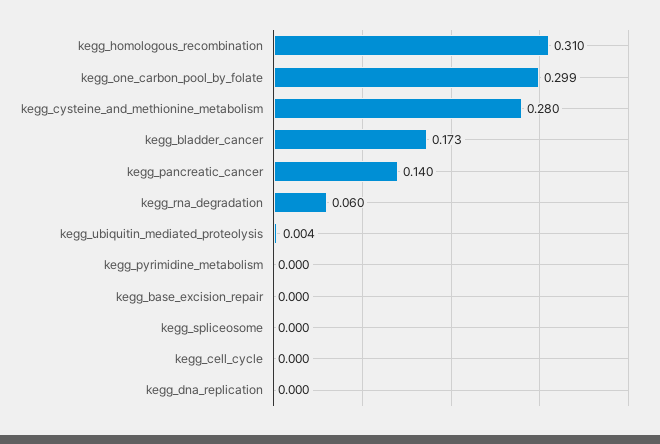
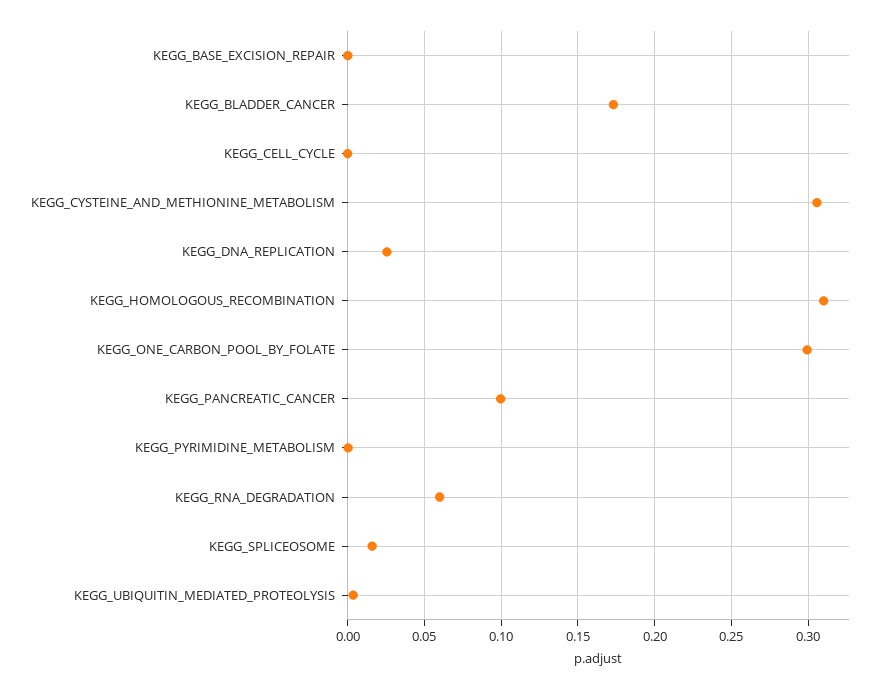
  {
    "kegg_homologous_recombination": 0.31,
    "kegg_one_carbon_pool_by_folate": 0.299,
-   "kegg_cysteine_and_methionine_metabolism": 0.28,
+   "kegg_cysteine_and_methionine_metabolism": 0.305,
    "kegg_bladder_cancer": 0.173,
-   "kegg_pancreatic_cancer": 0.14,
+   "kegg_pancreatic_cancer": 0.1,
    "kegg_rna_degradation": 0.06,
    "kegg_ubiquitin_mediated_proteolysis": 0.004,
    "kegg_pyrimidine_metabolism": 0,
    "kegg_base_excision_repair": 0,
-   "kegg_spliceosome": 0,
+   "kegg_spliceosome": 0.015,
    "kegg_cell_cycle": 0,
-   "kegg_dna_replication": 0
+   "kegg_dna_replication": 0.025
  }

